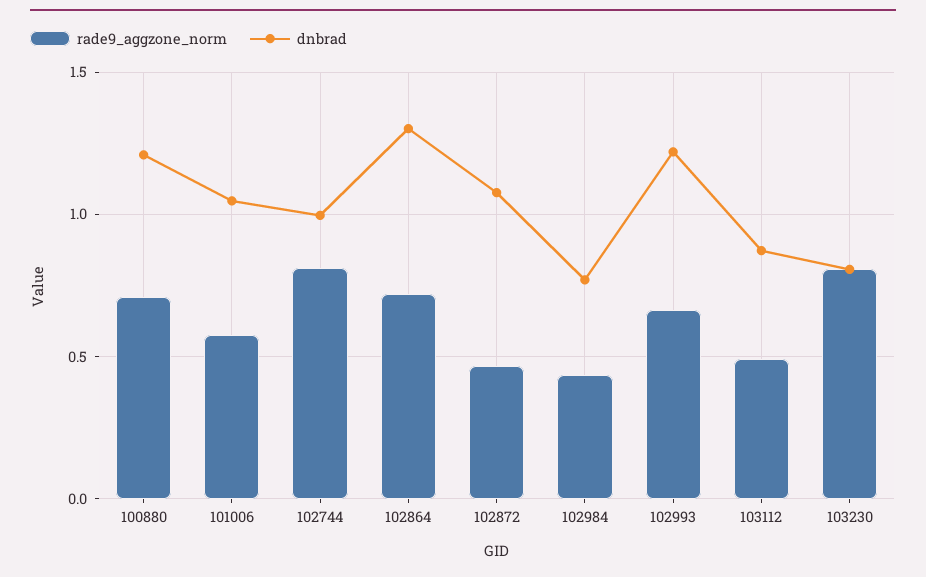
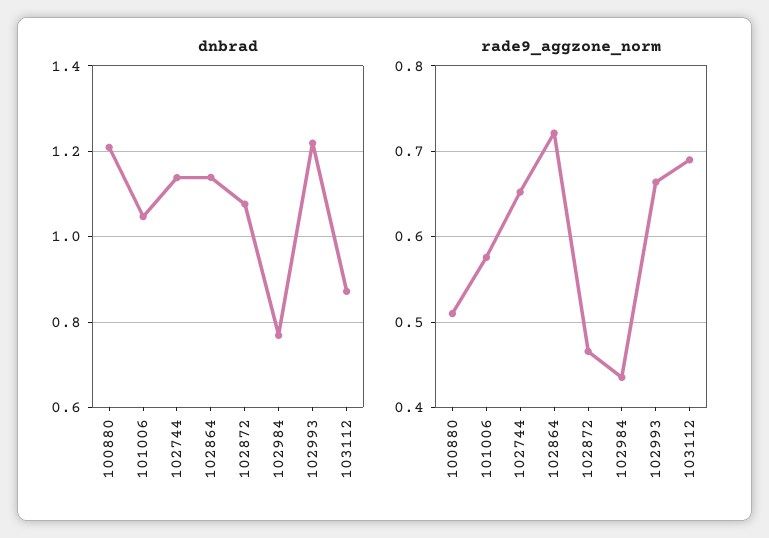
  {
    "rade9_aggzone_norm": {
-     "100880": 0.7,
+     "100880": 0.51,
      "101006": 0.58,
-     "102744": 0.8,
+     "102744": 0.65,
      "102864": 0.72,
      "102872": 0.47,
      "102984": 0.44,
      "102993": 0.66,
-     "103112": 0.5,
+     "103112": 0.69
-     "103230": 0.8
    },
    "dnbrad": {
      "100880": 1.2,
      "101006": 1.04,
-     "102744": 1,
+     "102744": 1.14,
-     "102864": 1.3,
+     "102864": 1.14,
      "102872": 1.08,
      "102984": 0.76,
      "102993": 1.22,
-     "103112": 0.88,
+     "103112": 0.88
-     "103230": 0.8
    }
  }

